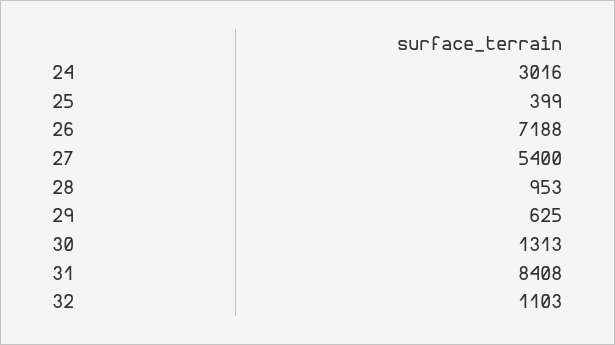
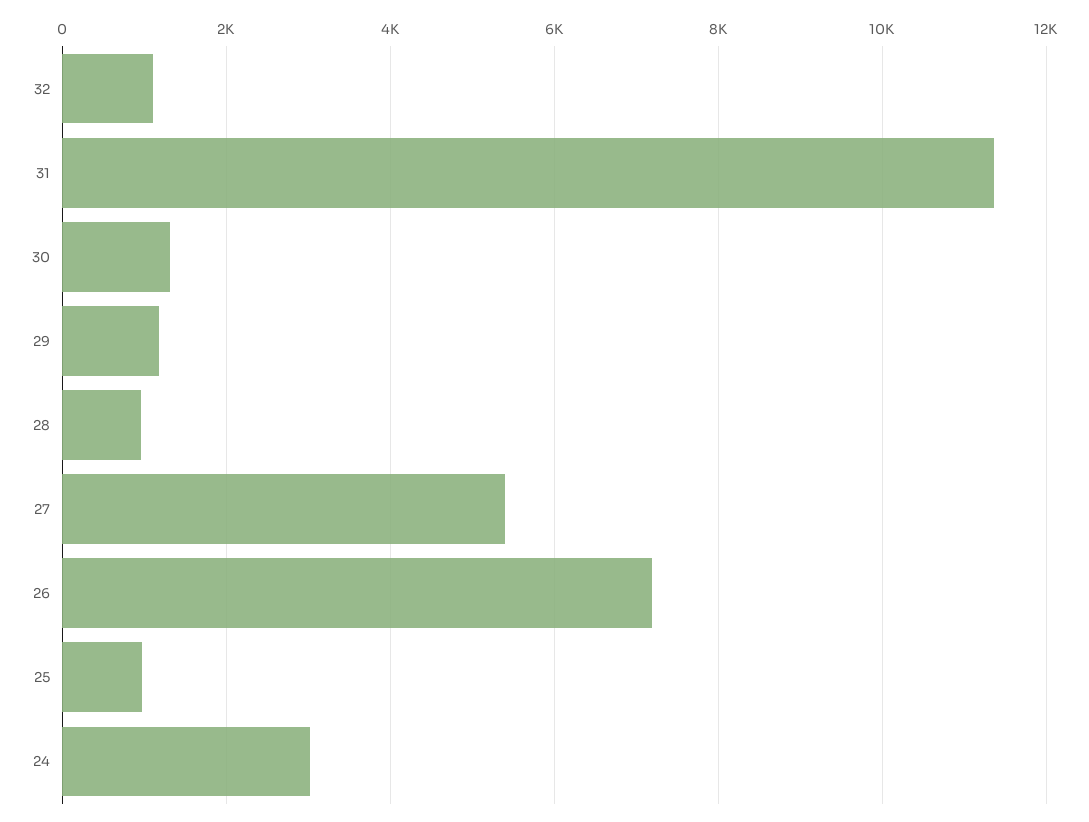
  {
    "24": 3016,
-   "25": 399,
+   "25": 1000,
    "26": 7188,
    "27": 5400,
    "28": 953,
-   "29": 625,
+   "29": 1200,
    "30": 1313,
-   "31": 8408,
+   "31": 11400,
    "32": 1103
  }

